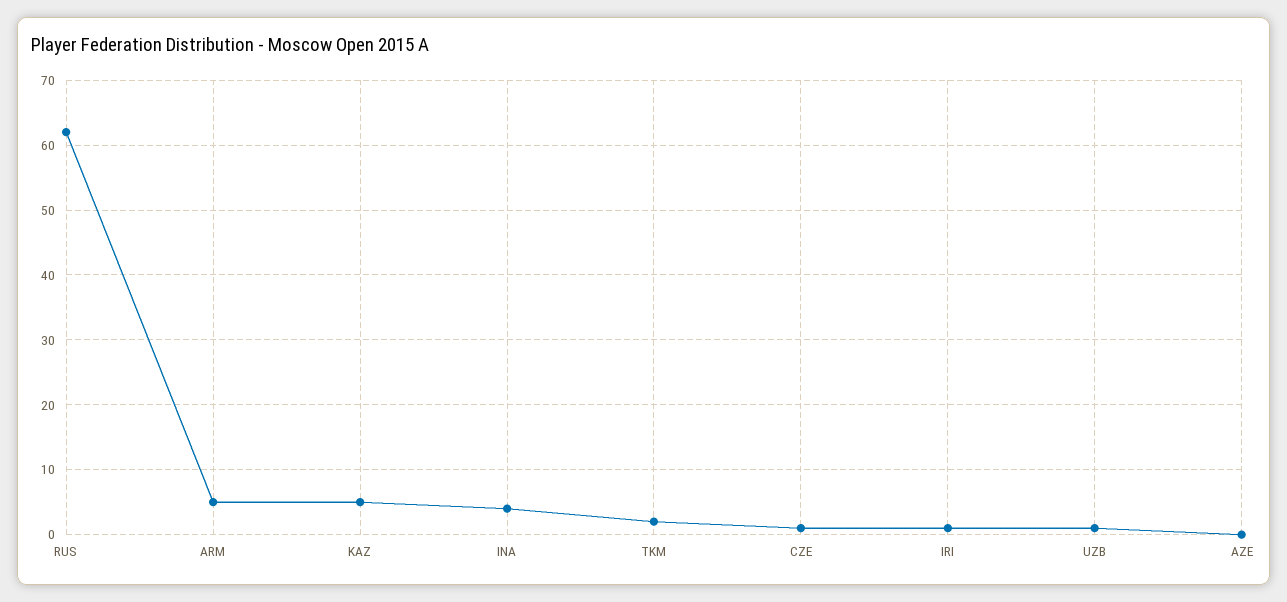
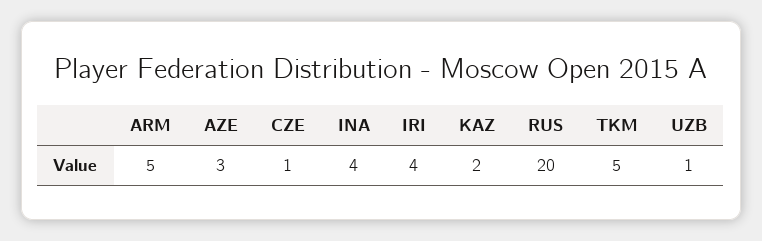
  {
-   "RUS": 62,
+   "RUS": 20,
    "ARM": 5,
-   "KAZ": 5,
+   "KAZ": 2,
    "INA": 4,
-   "TKM": 2,
+   "TKM": 5,
    "CZE": 1,
-   "IRI": 1,
+   "IRI": 4,
    "UZB": 1,
-   "AZE": 0
+   "AZE": 3
  }

